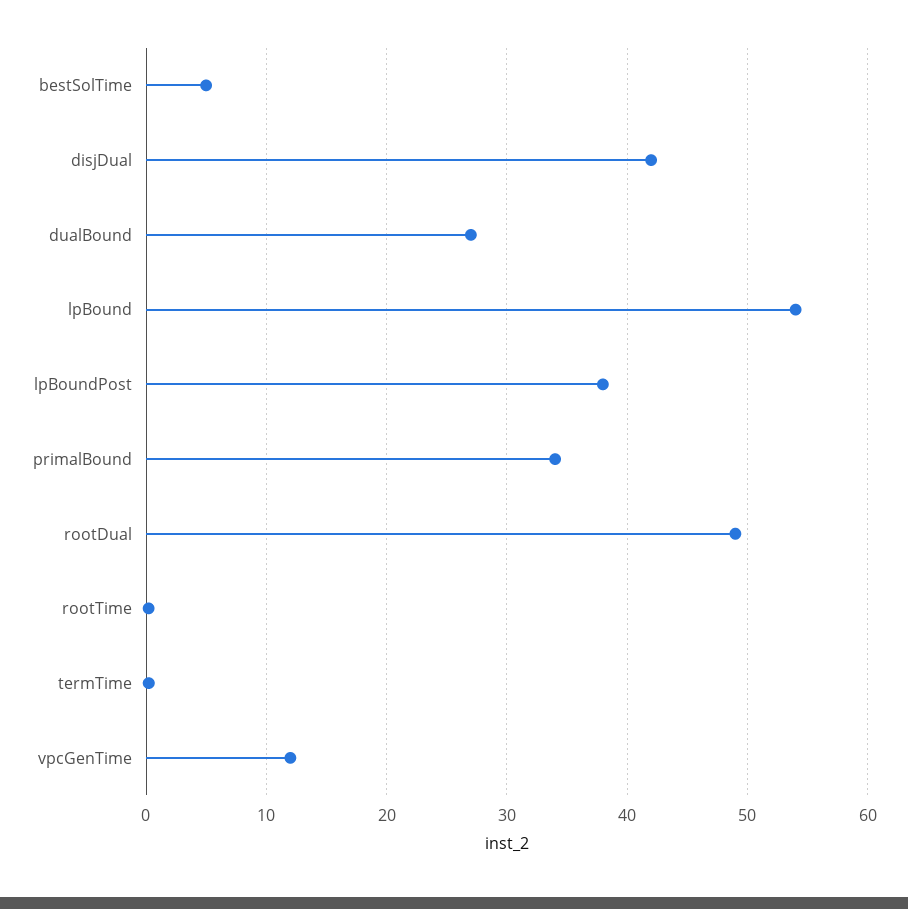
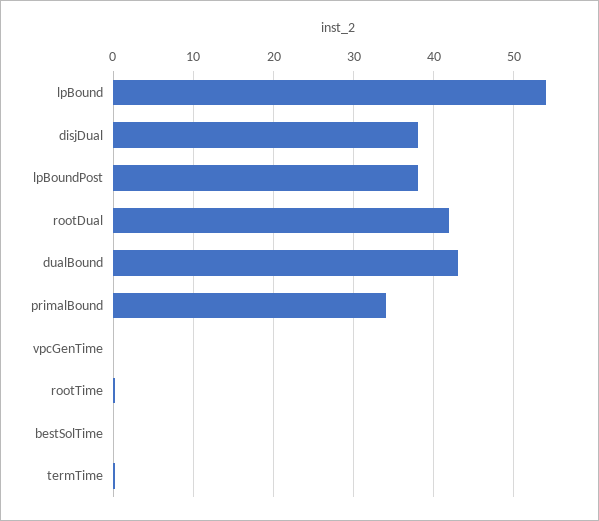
  {
-   "bestSolTime": 5,
+   "bestSolTime": 0,
-   "disjDual": 42,
+   "disjDual": 38,
-   "dualBound": 27,
+   "dualBound": 43,
    "lpBound": 54,
    "lpBoundPost": 38,
    "primalBound": 34,
-   "rootDual": 49,
+   "rootDual": 42,
    "rootTime": 0,
    "termTime": 0,
-   "vpcGenTime": 12
+   "vpcGenTime": 0
  }

